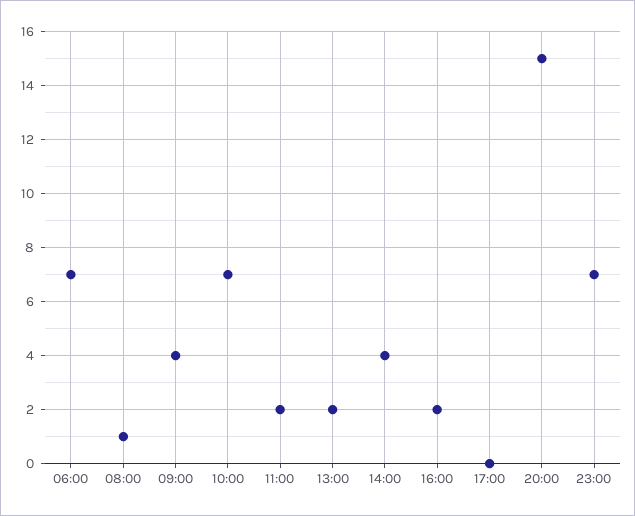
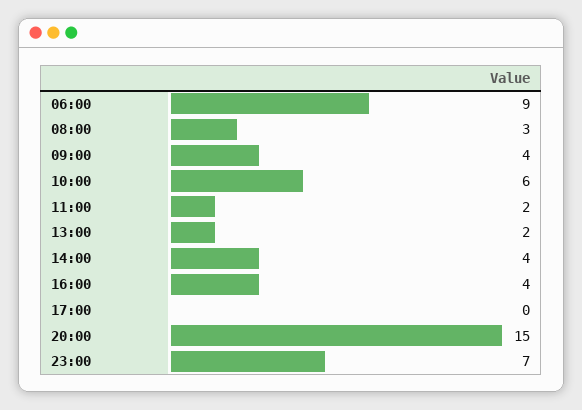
  {
-   "06:00": 7,
+   "06:00": 9,
-   "08:00": 1,
+   "08:00": 3,
    "09:00": 4,
-   "10:00": 7,
+   "10:00": 6,
    "11:00": 2,
    "13:00": 2,
    "14:00": 4,
-   "16:00": 2,
+   "16:00": 4,
    "17:00": 0,
    "20:00": 15,
    "23:00": 7
  }

